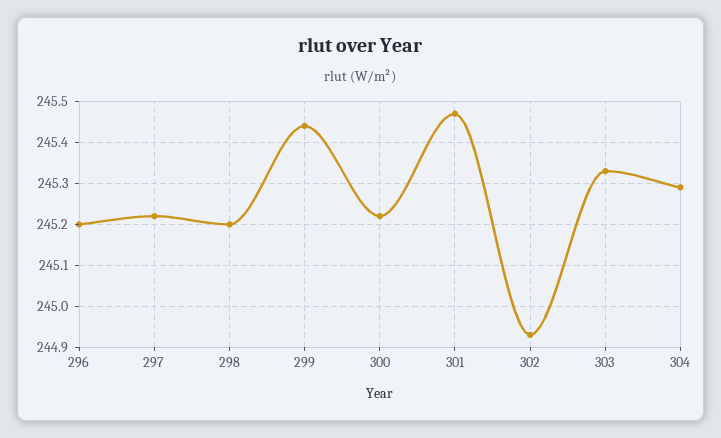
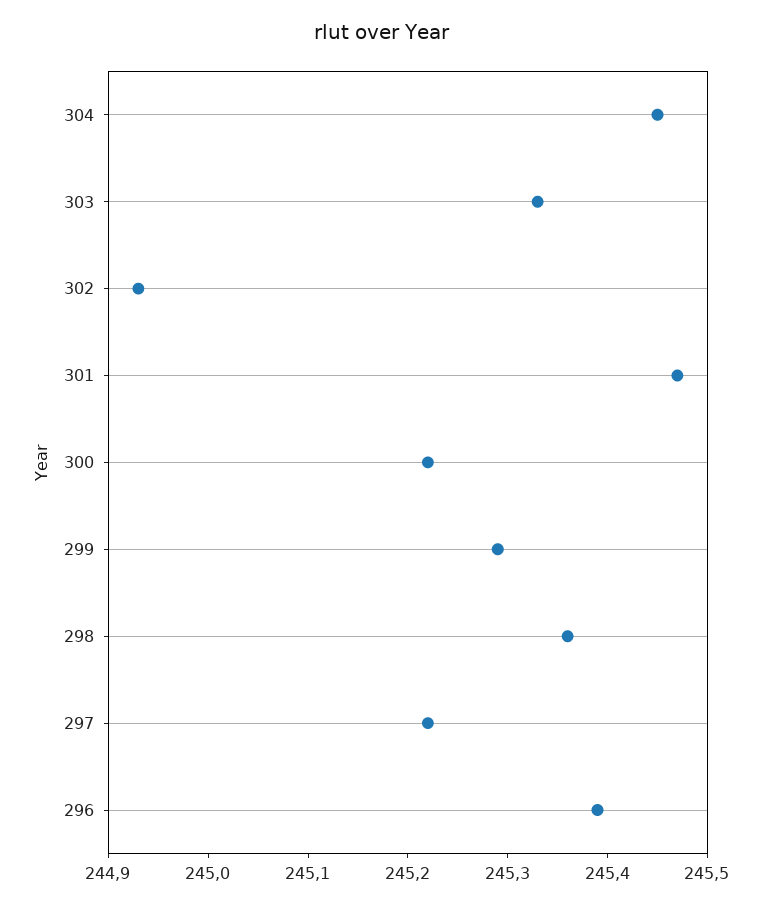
  {
-   "296": 245.2,
+   "296": 245.39,
    "297": 245.22,
-   "298": 245.2,
+   "298": 245.36,
-   "299": 245.45,
+   "299": 245.29,
    "300": 245.22,
    "301": 245.47,
    "302": 244.93,
    "303": 245.33,
-   "304": 245.3
+   "304": 245.45
  }

